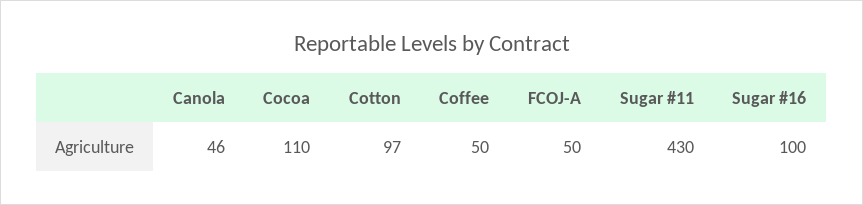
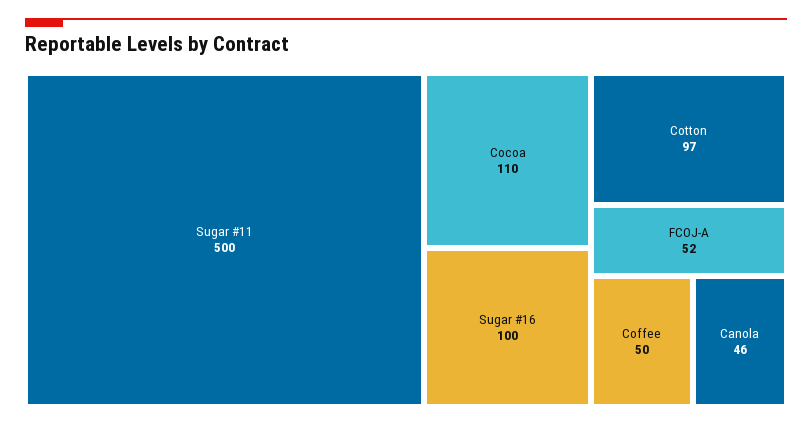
  {
    "Canola": 46,
    "Cocoa": 110,
    "Cotton": 97,
    "Coffee": 50,
-   "FCOJ-A": 50,
+   "FCOJ-A": 52,
-   "Sugar #11": 430,
+   "Sugar #11": 500,
    "Sugar #16": 100
  }

